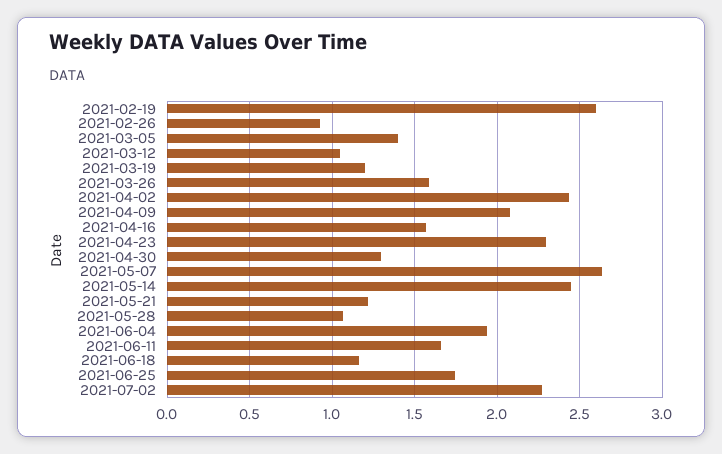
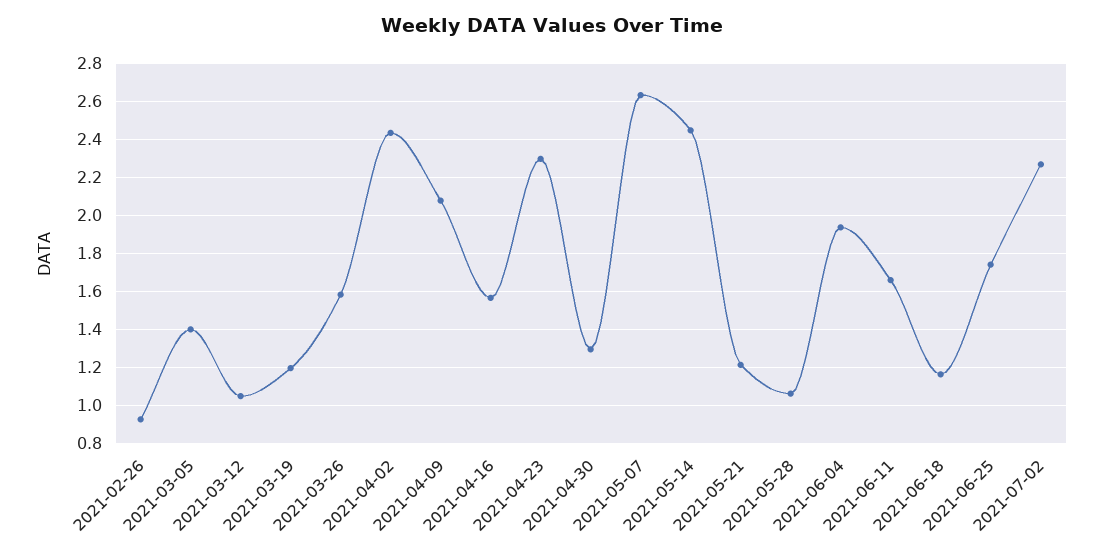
  {
-   "2021-02-19": 2.6,
    "2021-02-26": 0.95,
    "2021-03-05": 1.4,
    "2021-03-12": 1.05,
    "2021-03-19": 1.2,
    "2021-03-26": 1.6,
    "2021-04-02": 2.45,
    "2021-04-09": 2.1,
    "2021-04-16": 1.55,
    "2021-04-23": 2.3,
    "2021-04-30": 1.3,
    "2021-05-07": 2.65,
    "2021-05-14": 2.45,
    "2021-05-21": 1.2,
    "2021-05-28": 1.05,
    "2021-06-04": 1.95,
    "2021-06-11": 1.65,
    "2021-06-18": 1.15,
    "2021-06-25": 1.75,
    "2021-07-02": 2.25
  }

